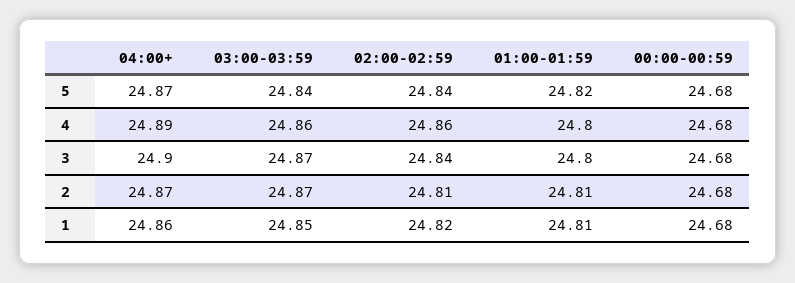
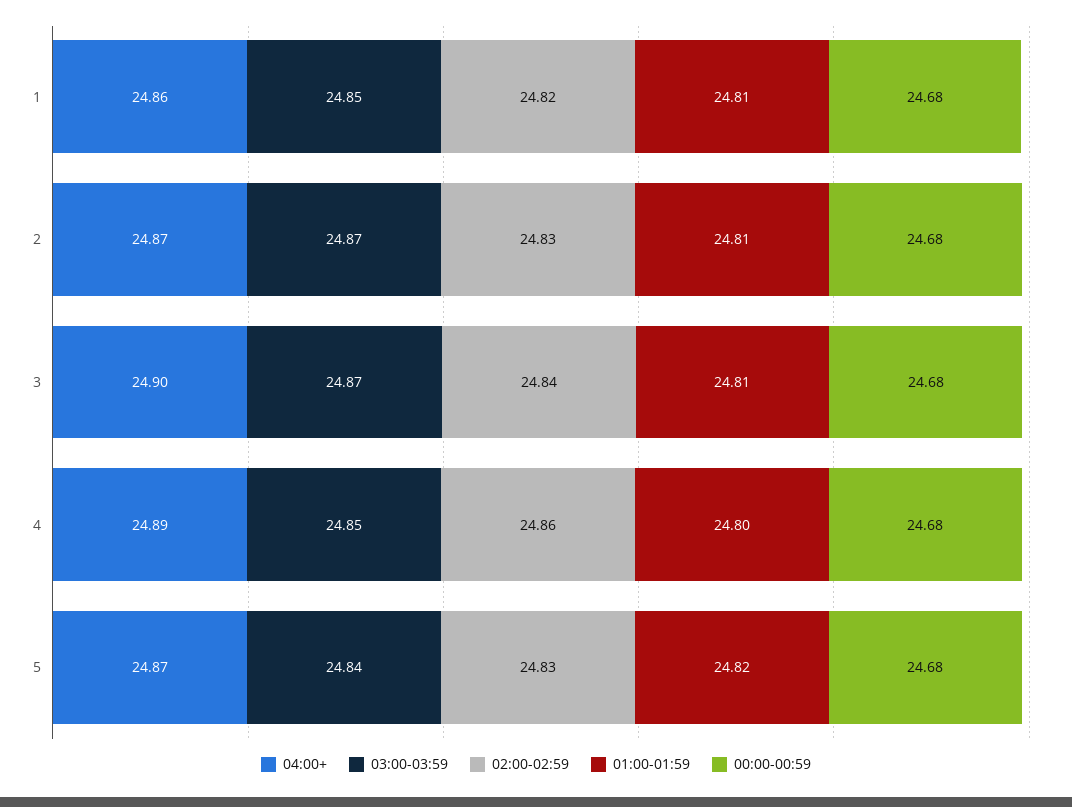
  {
    "04:00+": {
      "5": 24.87,
      "4": 24.89,
      "3": 24.9,
      "2": 24.87,
      "1": 24.86
    },
    "03:00-03:59": {
      "5": 24.84,
-     "4": 24.86,
+     "4": 24.85,
      "3": 24.87,
      "2": 24.87,
      "1": 24.85
    },
    "02:00-02:59": {
-     "5": 24.84,
+     "5": 24.83,
      "4": 24.86,
      "3": 24.84,
-     "2": 24.81,
+     "2": 24.83,
      "1": 24.82
    },
    "01:00-01:59": {
      "5": 24.82,
      "4": 24.8,
-     "3": 24.8,
+     "3": 24.81,
      "2": 24.81,
      "1": 24.81
    },
    "00:00-00:59": {
      "5": 24.68,
      "4": 24.68,
      "3": 24.68,
      "2": 24.68,
      "1": 24.68
    }
  }

